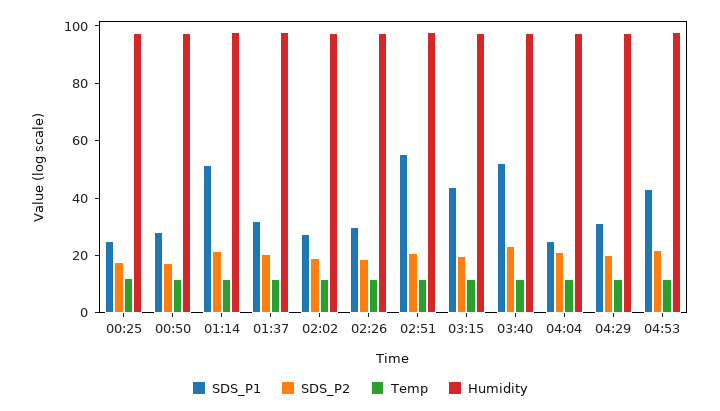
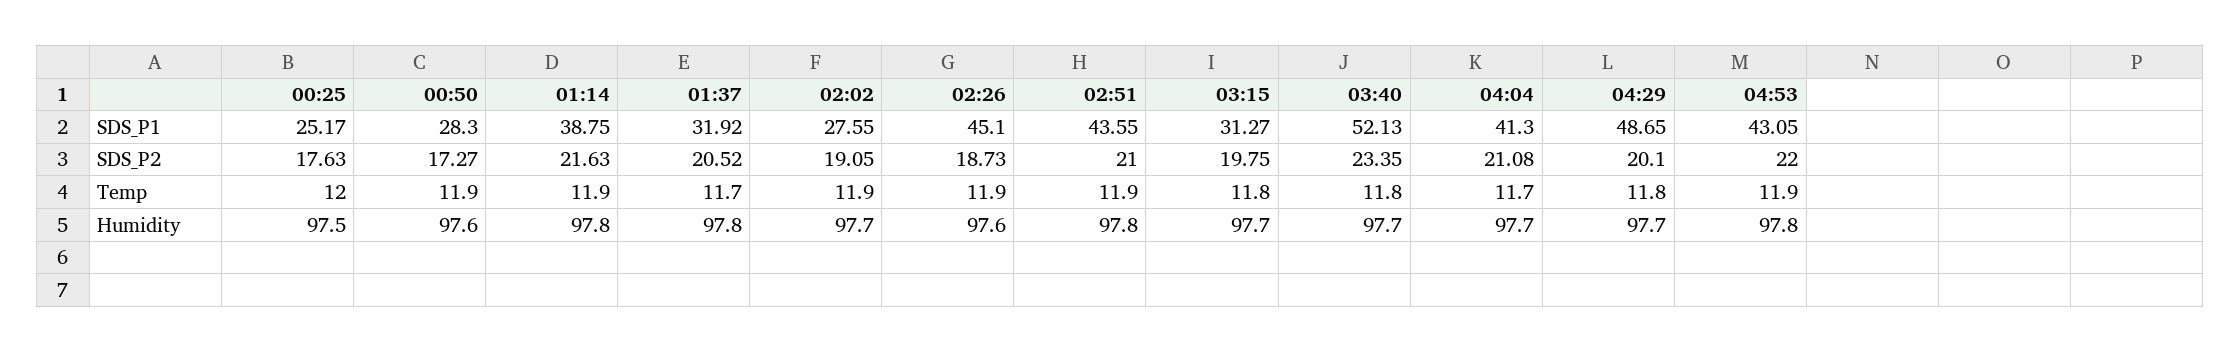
  {
    "SDS_P1": {
      "00:25": 25.17,
      "00:50": 28.3,
-     "01:14": 50,
+     "01:14": 38.75,
      "01:37": 31.92,
      "02:02": 27.55,
-     "02:26": 30,
+     "02:26": 45.1,
-     "02:51": 55,
+     "02:51": 43.55,
-     "03:15": 45,
+     "03:15": 31.27,
      "03:40": 52.13,
-     "04:04": 25,
+     "04:04": 41.3,
-     "04:29": 30,
+     "04:29": 48.65,
      "04:53": 43.05
    },
    "SDS_P2": {
      "00:25": 17.63,
      "00:50": 17.27,
      "01:14": 21.63,
      "01:37": 20.52,
      "02:02": 19.05,
      "02:26": 18.73,
      "02:51": 21,
      "03:15": 19.75,
      "03:40": 23.35,
      "04:04": 21.08,
      "04:29": 20.1,
      "04:53": 22
    },
    "Temp": {
      "00:25": 12,
      "00:50": 11.9,
      "01:14": 11.9,
      "01:37": 11.7,
      "02:02": 11.9,
      "02:26": 11.9,
      "02:51": 11.9,
      "03:15": 11.8,
      "03:40": 11.8,
      "04:04": 11.7,
      "04:29": 11.8,
      "04:53": 11.9
    },
    "Humidity": {
      "00:25": 97.5,
      "00:50": 97.6,
      "01:14": 97.8,
      "01:37": 97.8,
      "02:02": 97.7,
      "02:26": 97.6,
      "02:51": 97.8,
      "03:15": 97.7,
      "03:40": 97.7,
      "04:04": 97.7,
      "04:29": 97.7,
      "04:53": 97.8
    }
  }

